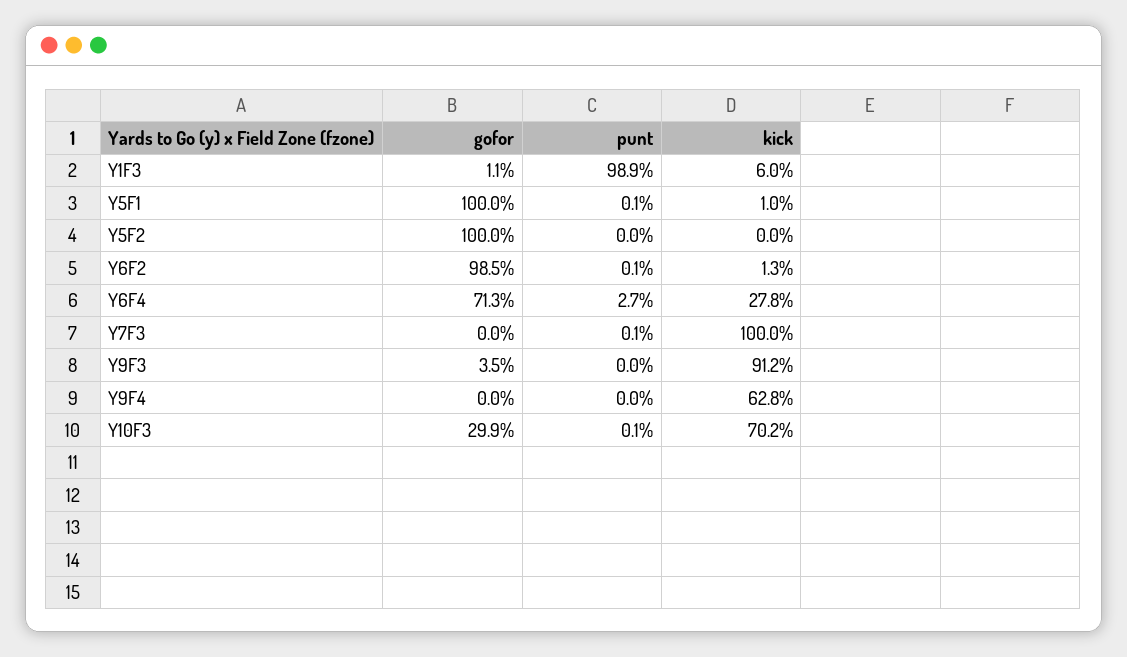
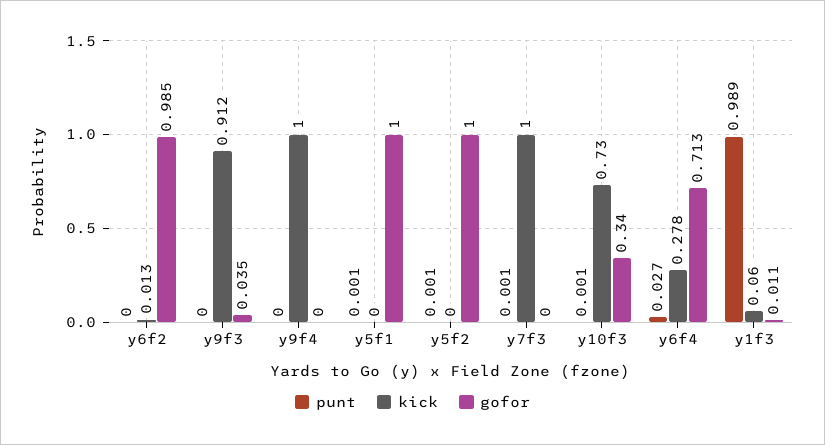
  {
    "gofor": {
      "Y1F3": 0.011,
      "Y5F1": 1,
      "Y5F2": 1,
      "Y6F2": 0.985,
      "Y6F4": 0.713,
      "Y7F3": 0,
      "Y9F3": 0.035,
      "Y9F4": 0,
-     "Y10F3": 0.299
+     "Y10F3": 0.34
    },
    "punt": {
      "Y1F3": 0.989,
      "Y5F1": 0.001,
-     "Y5F2": 0,
+     "Y5F2": 0.001,
-     "Y6F2": 0.001,
+     "Y6F2": 0,
      "Y6F4": 0.027,
      "Y7F3": 0.001,
      "Y9F3": 0,
      "Y9F4": 0,
      "Y10F3": 0.001
    },
    "kick": {
      "Y1F3": 0.06,
-     "Y5F1": 0.01,
+     "Y5F1": 0,
      "Y5F2": 0,
      "Y6F2": 0.013,
      "Y6F4": 0.278,
      "Y7F3": 1,
      "Y9F3": 0.912,
-     "Y9F4": 0.628,
+     "Y9F4": 1,
-     "Y10F3": 0.702
+     "Y10F3": 0.73
    }
  }

